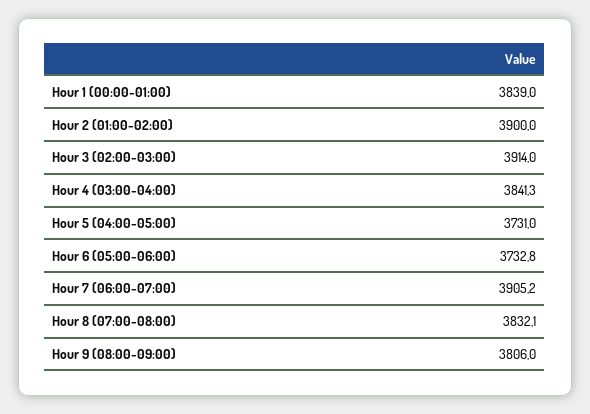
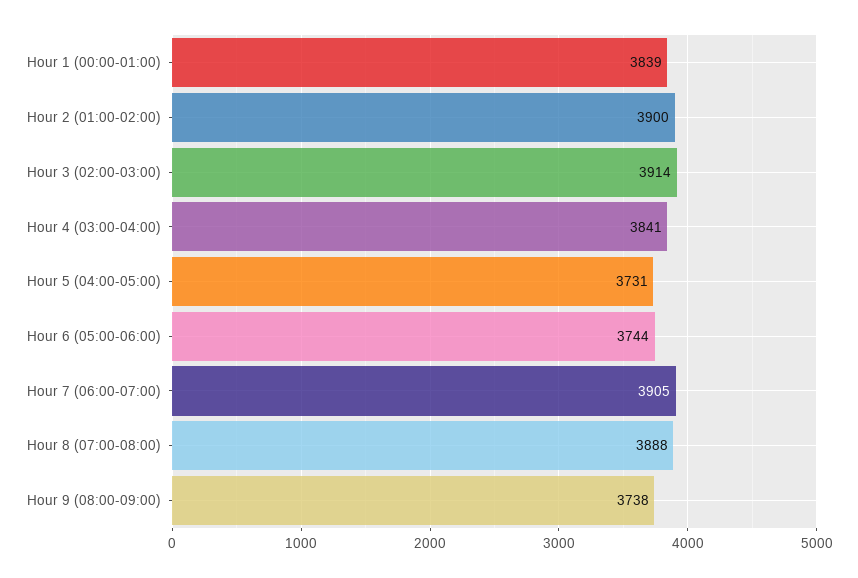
  {
    "Hour 1 (00:00-01:00)": 3839,
    "Hour 2 (01:00-02:00)": 3900,
    "Hour 3 (02:00-03:00)": 3914,
    "Hour 4 (03:00-04:00)": 3841.3,
    "Hour 5 (04:00-05:00)": 3731,
-   "Hour 6 (05:00-06:00)": 3732.8,
+   "Hour 6 (05:00-06:00)": 3744,
    "Hour 7 (06:00-07:00)": 3905.2,
-   "Hour 8 (07:00-08:00)": 3832.1,
+   "Hour 8 (07:00-08:00)": 3888,
-   "Hour 9 (08:00-09:00)": 3806
+   "Hour 9 (08:00-09:00)": 3738
  }

